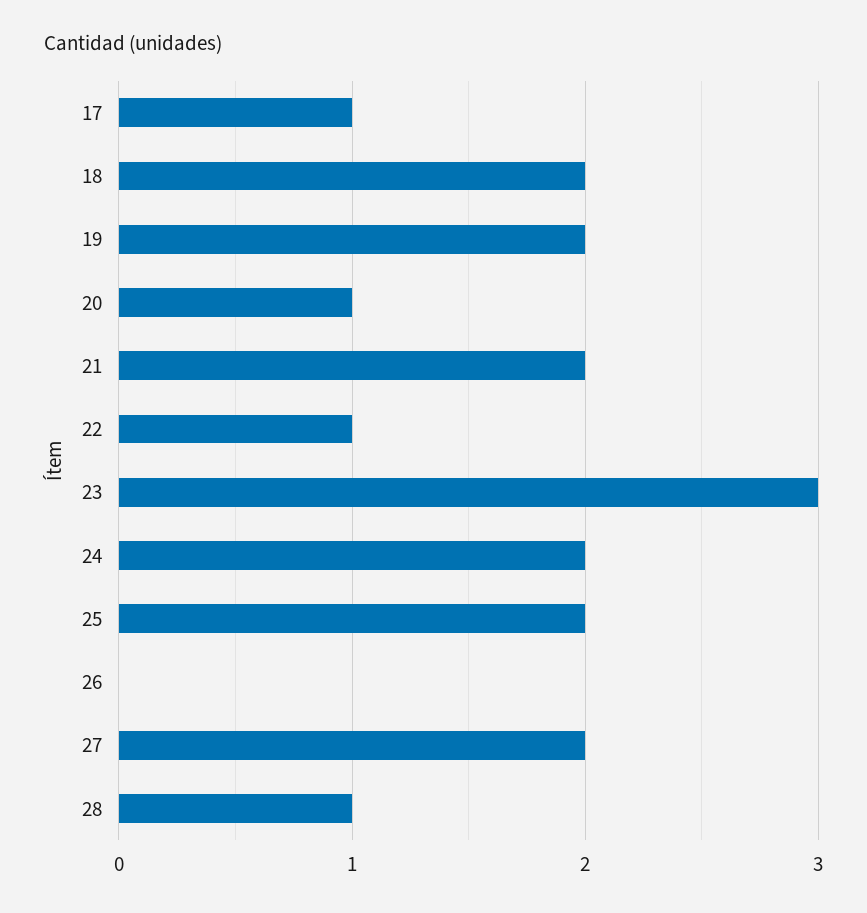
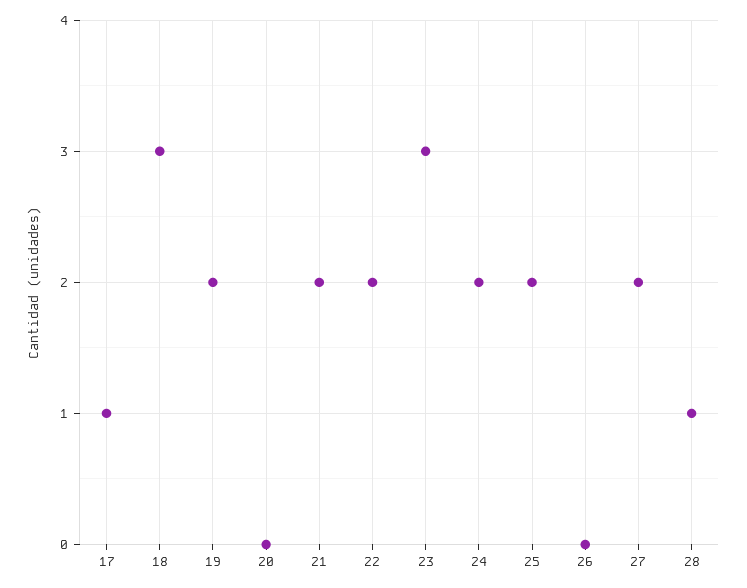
  {
    "17": 1,
-   "18": 2,
+   "18": 3,
    "19": 2,
-   "20": 1,
+   "20": 0,
    "21": 2,
-   "22": 1,
+   "22": 2,
    "23": 3,
    "24": 2,
    "25": 2,
    "26": 0,
    "27": 2,
    "28": 1
  }

